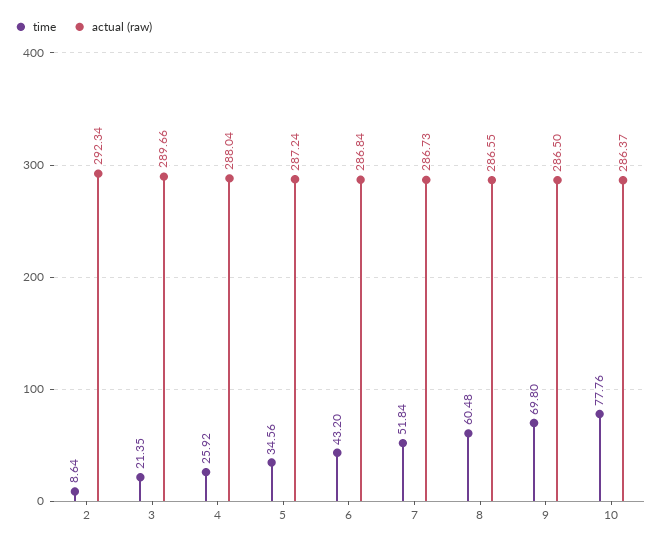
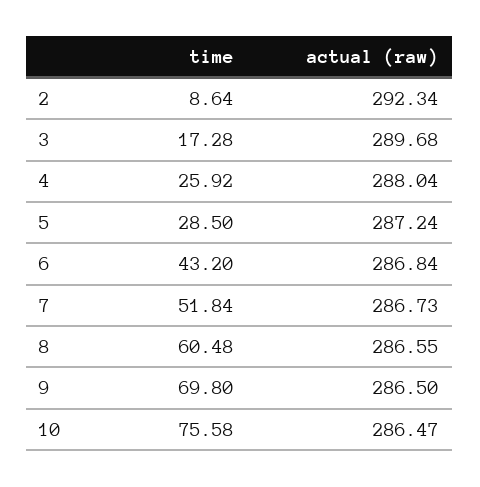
  {
    "time": {
      "2": 8.64,
-     "3": 21.35,
+     "3": 17.28,
      "4": 25.92,
-     "5": 34.56,
+     "5": 28.5,
      "6": 43.2,
      "7": 51.84,
      "8": 60.48,
      "9": 69.8,
-     "10": 77.76
+     "10": 75.58
    },
    "actual (raw)": {
      "2": 292.34,
-     "3": 289.66,
+     "3": 289.68,
      "4": 288.04,
      "5": 287.24,
      "6": 286.84,
      "7": 286.73,
      "8": 286.55,
      "9": 286.5,
-     "10": 286.37
+     "10": 286.47
    }
  }

